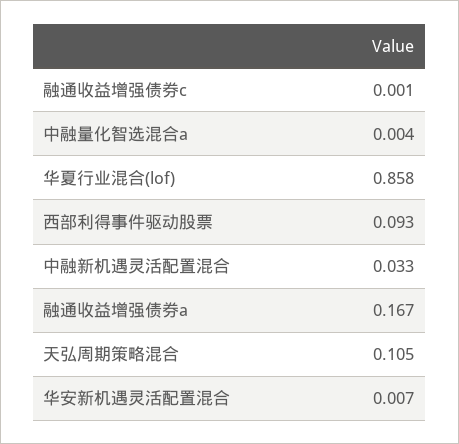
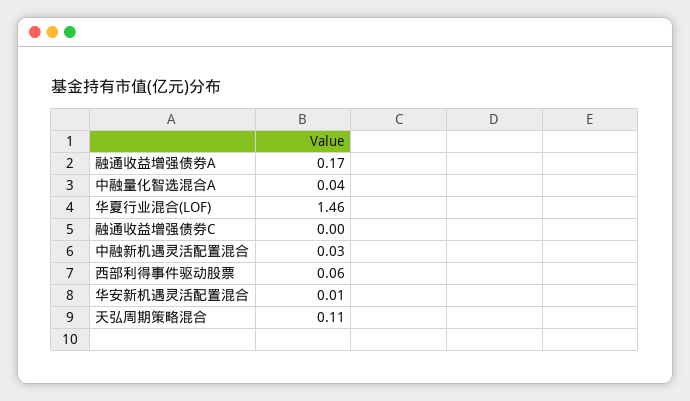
  {
    "融通收益增强债券c": 0.001,
-   "中融量化智选混合a": 0.004,
+   "中融量化智选混合a": 0.04,
-   "华夏行业混合(lof)": 0.858,
+   "华夏行业混合(lof)": 1.46,
-   "西部利得事件驱动股票": 0.093,
+   "西部利得事件驱动股票": 0.06,
    "中融新机遇灵活配置混合": 0.033,
    "融通收益增强债券a": 0.167,
    "天弘周期策略混合": 0.105,
    "华安新机遇灵活配置混合": 0.007
  }

